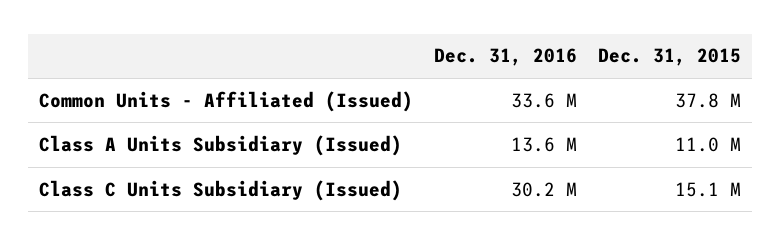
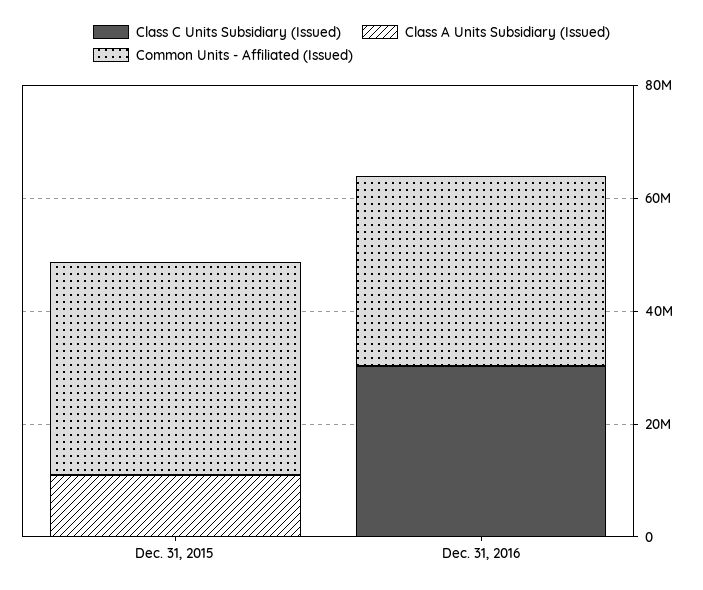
  {
    "Common Units - Affiliated (Issued)": {
      "Dec. 31, 2016": 33600000,
      "Dec. 31, 2015": 37800000
    },
    "Class A Units Subsidiary (Issued)": {
-     "Dec. 31, 2016": 13600000,
+     "Dec. 31, 2016": 0,
      "Dec. 31, 2015": 11000000
    },
    "Class C Units Subsidiary (Issued)": {
      "Dec. 31, 2016": 30200000,
-     "Dec. 31, 2015": 15100000
+     "Dec. 31, 2015": 0
    }
  }

